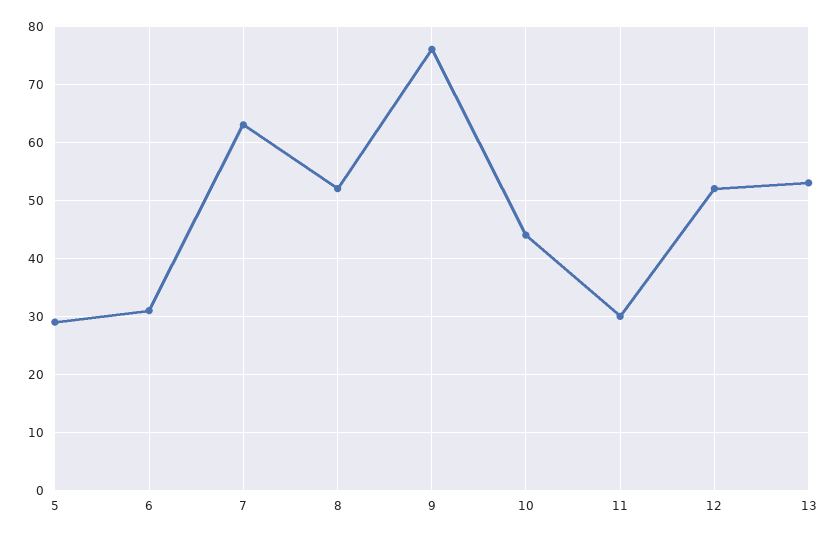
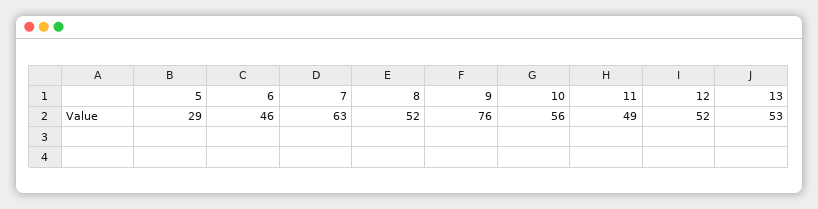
  {
    "5": 29,
-   "6": 30,
+   "6": 46,
    "7": 63,
    "8": 52,
    "9": 76,
-   "10": 45,
+   "10": 56,
-   "11": 30,
+   "11": 49,
    "12": 52,
    "13": 53
  }

